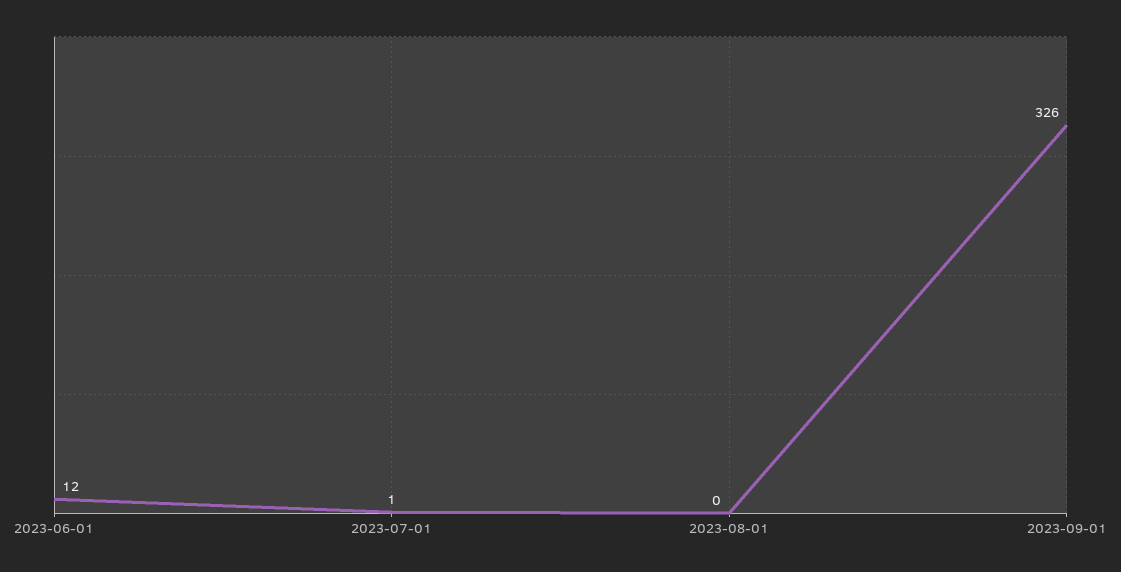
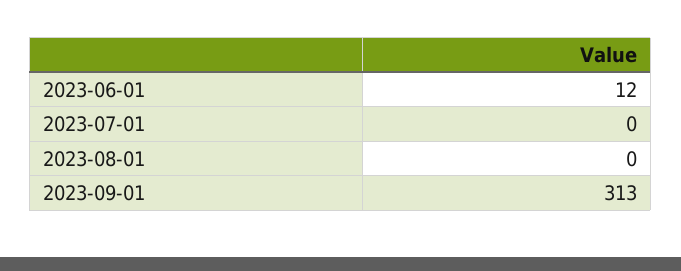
  {
    "2023-06-01": 12,
-   "2023-07-01": 1,
+   "2023-07-01": 0,
    "2023-08-01": 0,
-   "2023-09-01": 326
+   "2023-09-01": 313
  }

